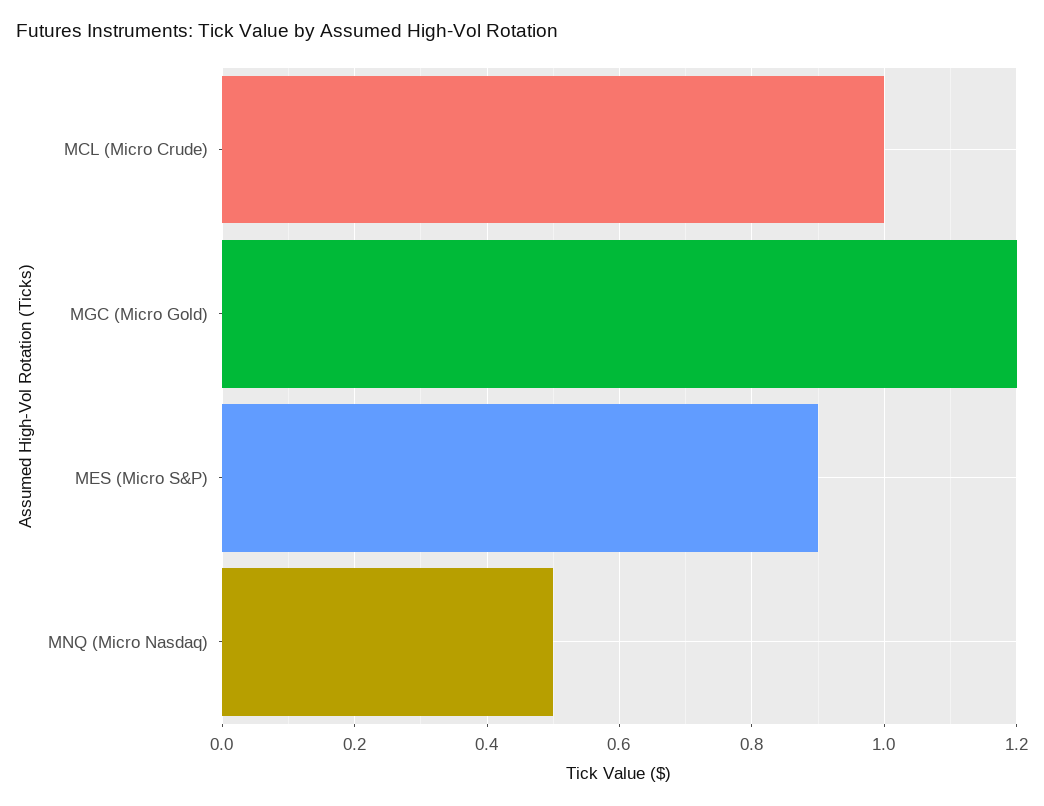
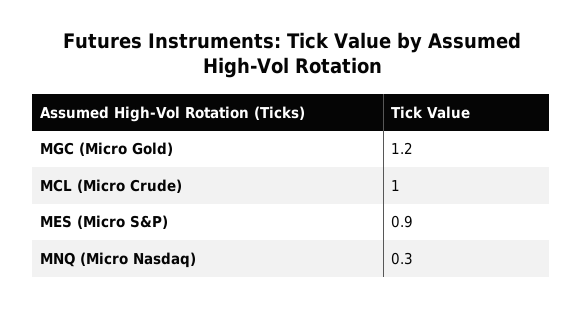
  {
    "MCL (Micro Crude)": 1,
    "MGC (Micro Gold)": 1.2,
    "MES (Micro S&P)": 0.9,
-   "MNQ (Micro Nasdaq)": 0.5
+   "MNQ (Micro Nasdaq)": 0.3
  }

